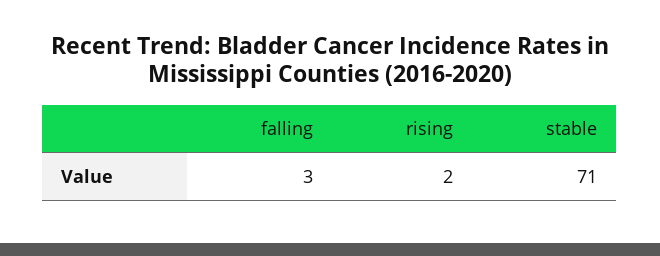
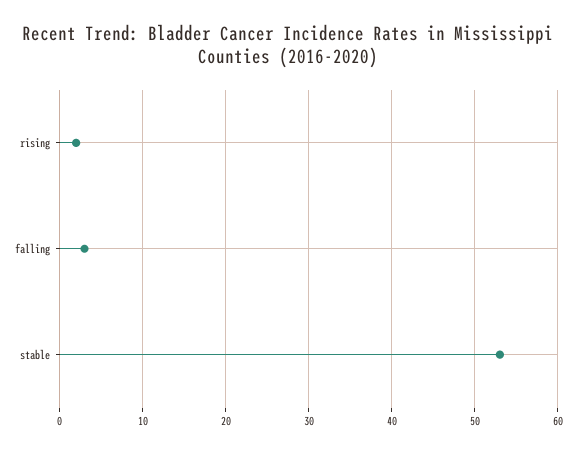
  {
    "falling": 3,
    "rising": 2,
-   "stable": 71
+   "stable": 53
  }

